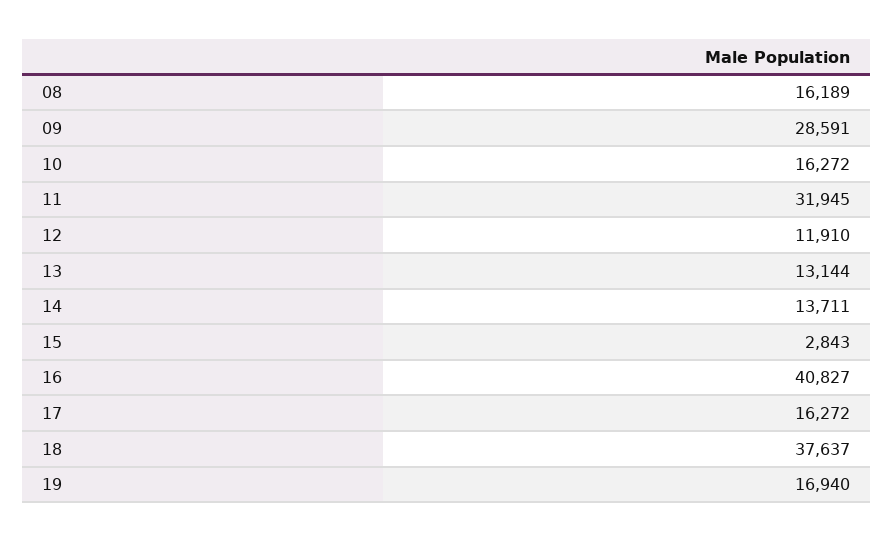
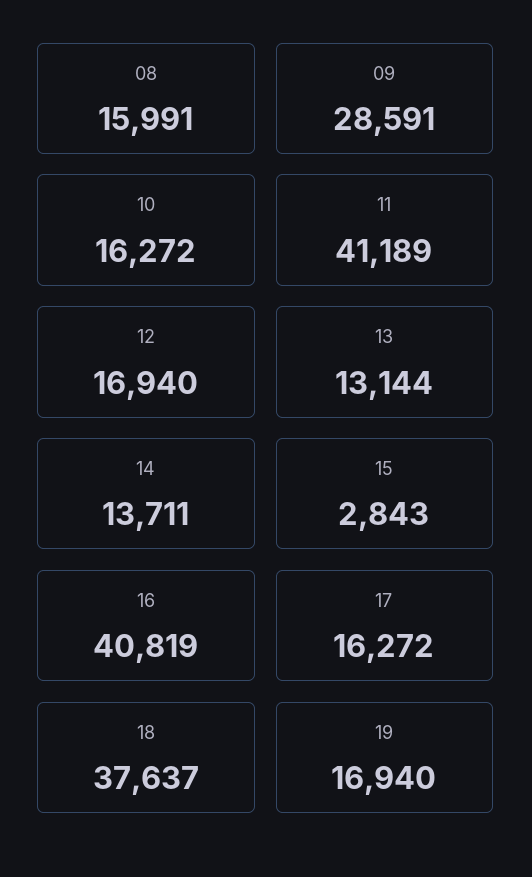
  {
-   "08": 16189,
+   "08": 15991,
    "09": 28591,
    "10": 16272,
-   "11": 31945,
+   "11": 41189,
-   "12": 11910,
+   "12": 16940,
    "13": 13144,
    "14": 13711,
    "15": 2843,
-   "16": 40827,
+   "16": 40819,
    "17": 16272,
    "18": 37637,
    "19": 16940
  }

